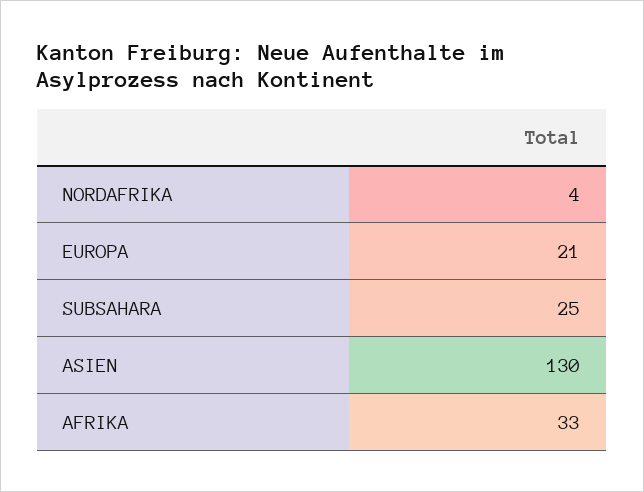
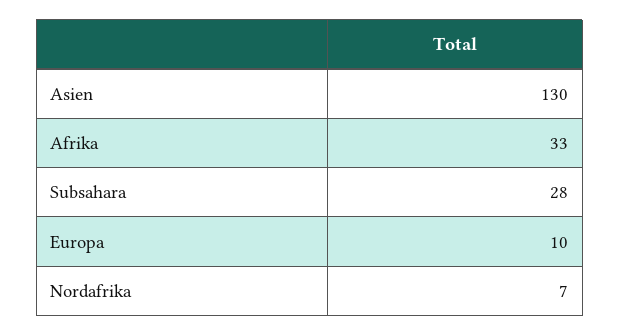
  {
-   "NORDAFRIKA": 4,
+   "NORDAFRIKA": 7,
-   "EUROPA": 21,
+   "EUROPA": 10,
-   "SUBSAHARA": 25,
+   "SUBSAHARA": 28,
    "ASIEN": 130,
    "AFRIKA": 33
  }

